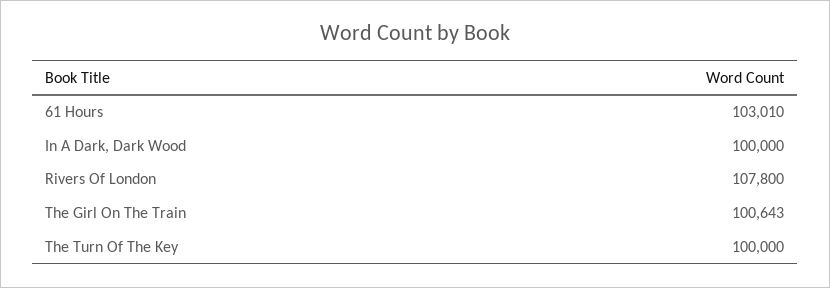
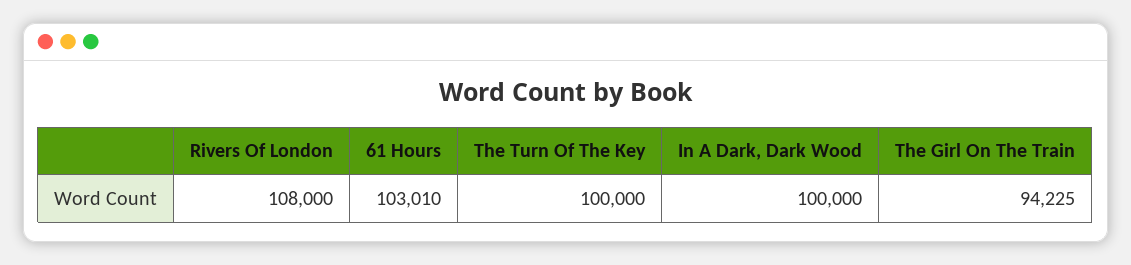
  {
    "61 Hours": 103010,
    "In A Dark, Dark Wood": 100000,
-   "Rivers Of London": 107800,
+   "Rivers Of London": 108000,
-   "The Girl On The Train": 100643,
+   "The Girl On The Train": 94225,
    "The Turn Of The Key": 100000
  }

